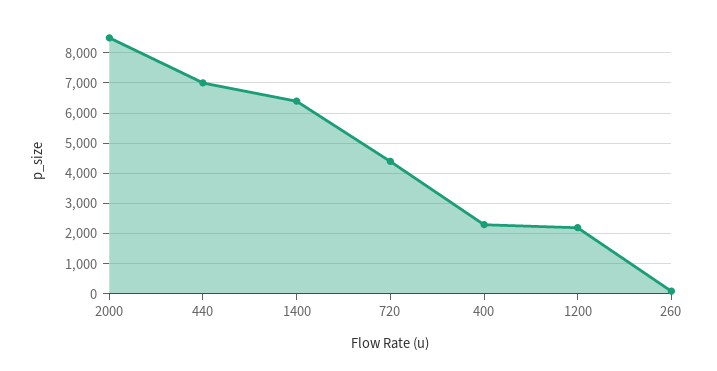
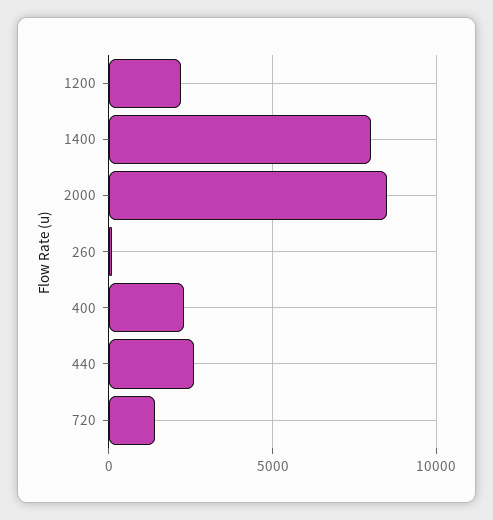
  {
    "2000": 8600,
-   "440": 7000,
+   "440": 2500,
-   "1400": 6400,
+   "1400": 8000,
-   "720": 4400,
+   "720": 1500,
    "400": 2400,
    "1200": 2200,
    "260": 0
  }

